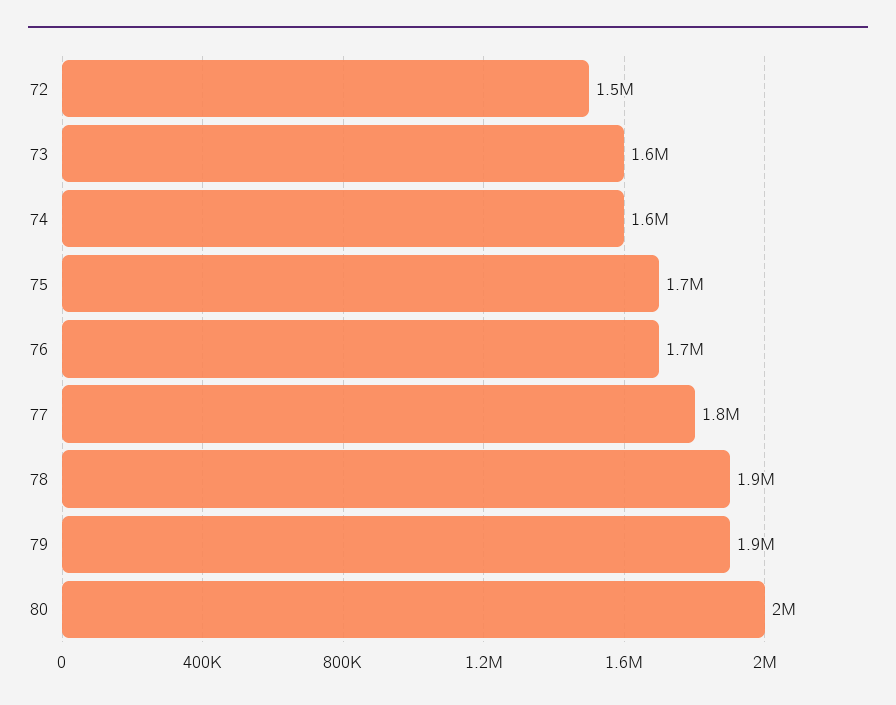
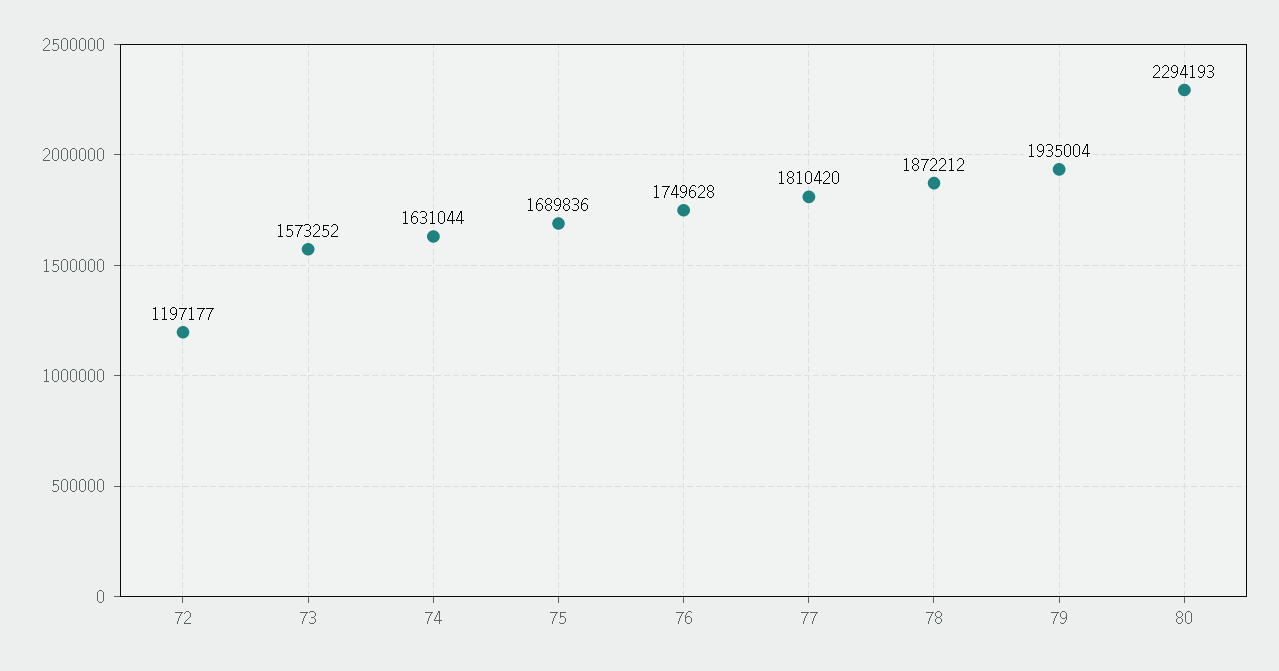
  {
-   "72": 1500000,
+   "72": 1197177,
    "73": 1573252,
    "74": 1631044,
    "75": 1689836,
    "76": 1749628,
    "77": 1810420,
    "78": 1872212,
    "79": 1935004,
-   "80": 2000000
+   "80": 2294193
  }

